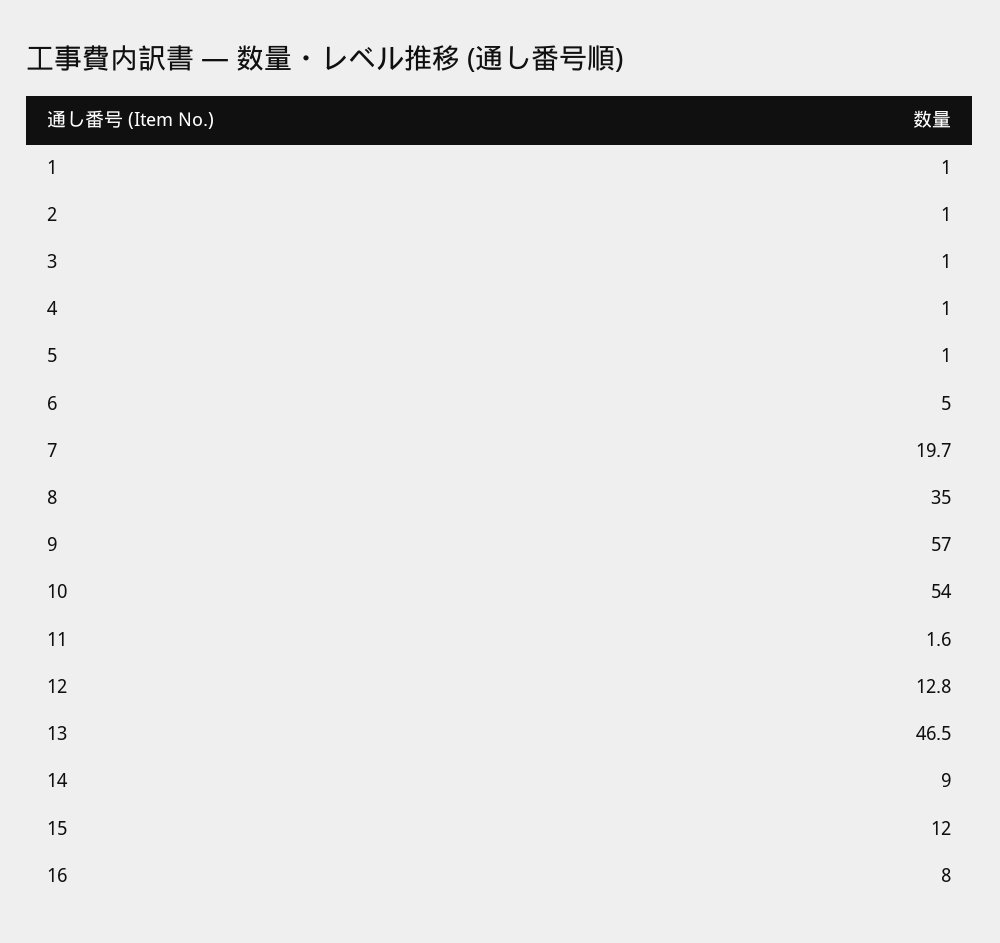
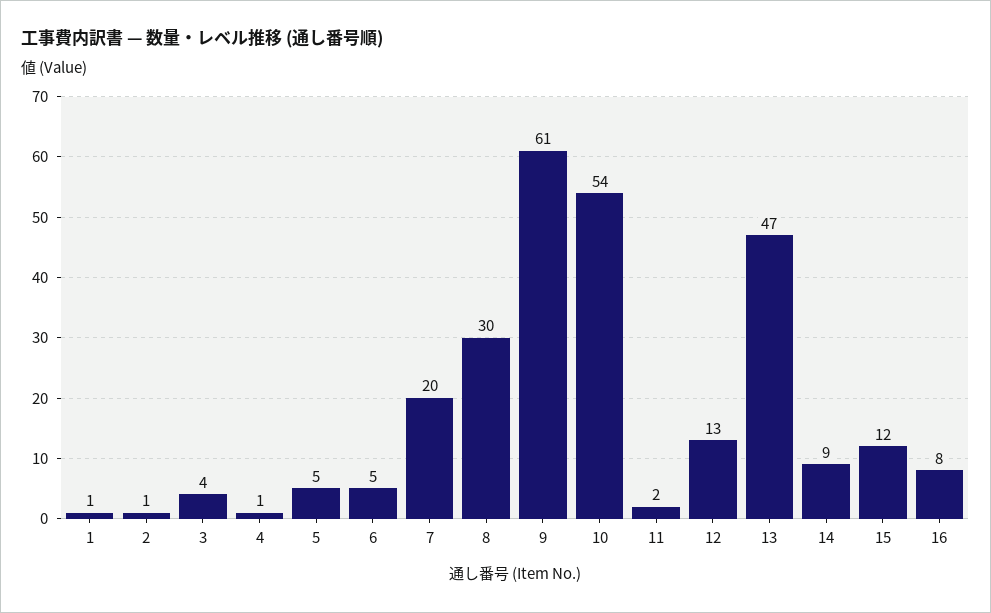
  {
    "1": 1,
    "2": 1,
-   "3": 1,
+   "3": 4,
    "4": 1,
-   "5": 1,
+   "5": 5,
    "6": 5,
    "7": 19.7,
-   "8": 35,
+   "8": 30,
-   "9": 57,
+   "9": 61,
    "10": 54,
    "11": 1.6,
    "12": 12.8,
    "13": 46.5,
    "14": 9,
    "15": 12,
    "16": 8
  }

